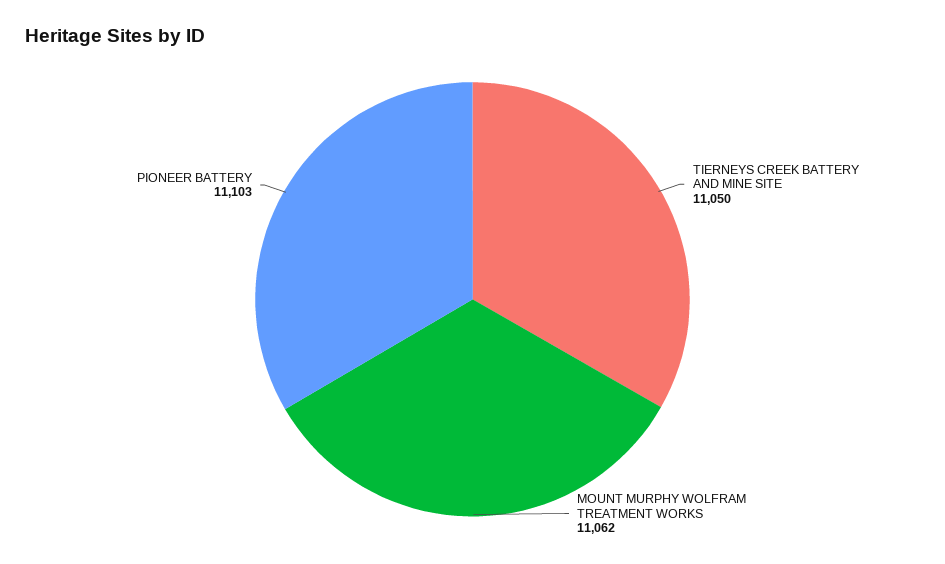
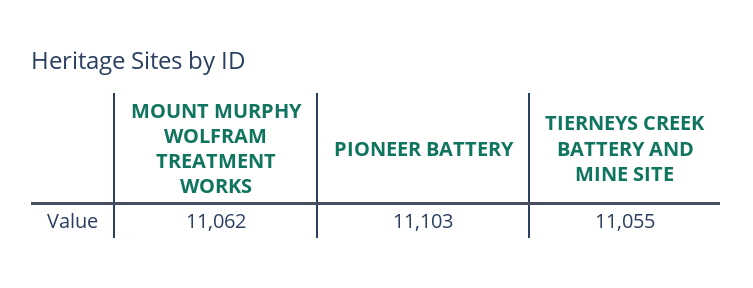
  {
-   "TIERNEYS CREEK BATTERY AND MINE SITE": 11050,
+   "TIERNEYS CREEK BATTERY AND MINE SITE": 11055,
    "MOUNT MURPHY WOLFRAM TREATMENT WORKS": 11062,
    "PIONEER BATTERY": 11103
  }

